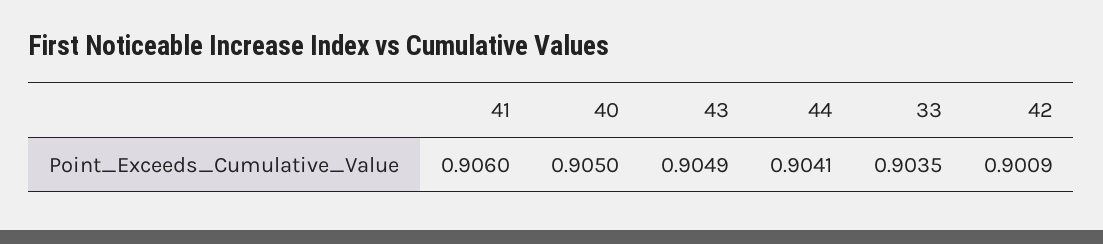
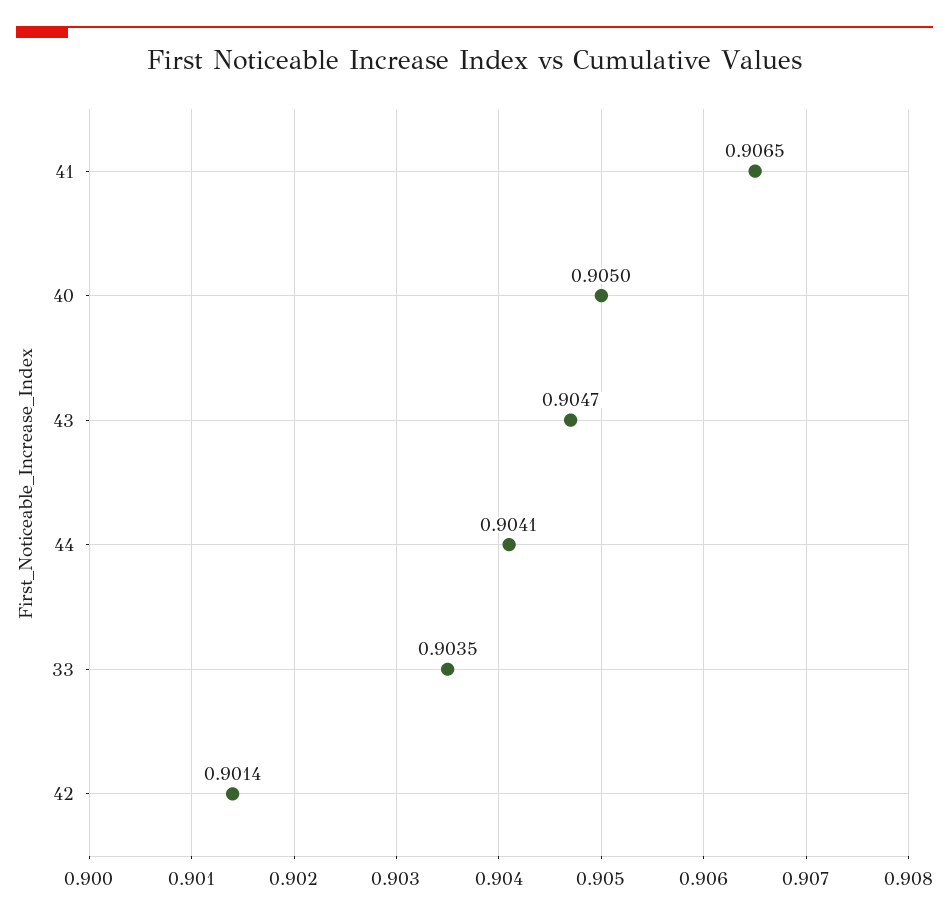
  {
-   "41": 0.906,
+   "41": 0.9065,
    "40": 0.905,
-   "43": 0.9049,
+   "43": 0.9047,
    "44": 0.9041,
    "33": 0.9035,
-   "42": 0.9009
+   "42": 0.9014
  }

